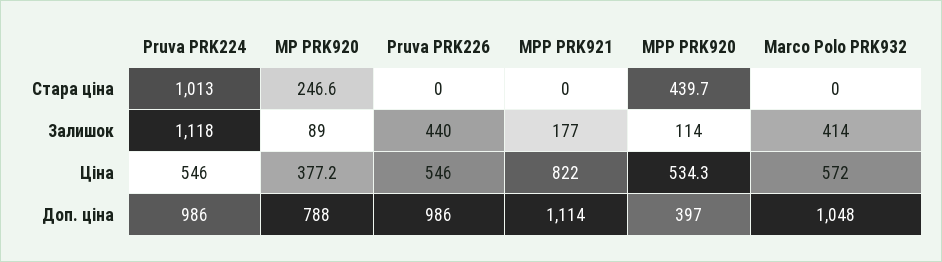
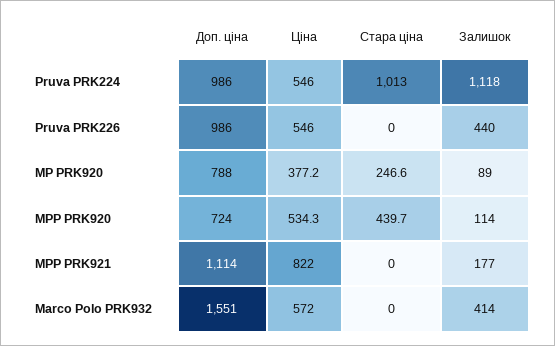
  {
    "Pruva PRK224": {
      "Стара ціна": 1013,
      "Залишок": 1118,
      "Ціна": 546,
      "Доп. ціна": 986
    },
    "MP PRK920": {
      "Стара ціна": 246.6,
      "Залишок": 89,
      "Ціна": 377.2,
      "Доп. ціна": 788
    },
    "Pruva PRK226": {
      "Стара ціна": 0,
      "Залишок": 440,
      "Ціна": 546,
      "Доп. ціна": 986
    },
    "MPP PRK921": {
      "Стара ціна": 0,
      "Залишок": 177,
      "Ціна": 822,
      "Доп. ціна": 1114
    },
    "MPP PRK920": {
      "Стара ціна": 439.7,
      "Залишок": 114,
      "Ціна": 534.3,
-     "Доп. ціна": 397
+     "Доп. ціна": 724
    },
    "Marco Polo PRK932": {
      "Стара ціна": 0,
      "Залишок": 414,
      "Ціна": 572,
-     "Доп. ціна": 1048
+     "Доп. ціна": 1551
    }
  }

